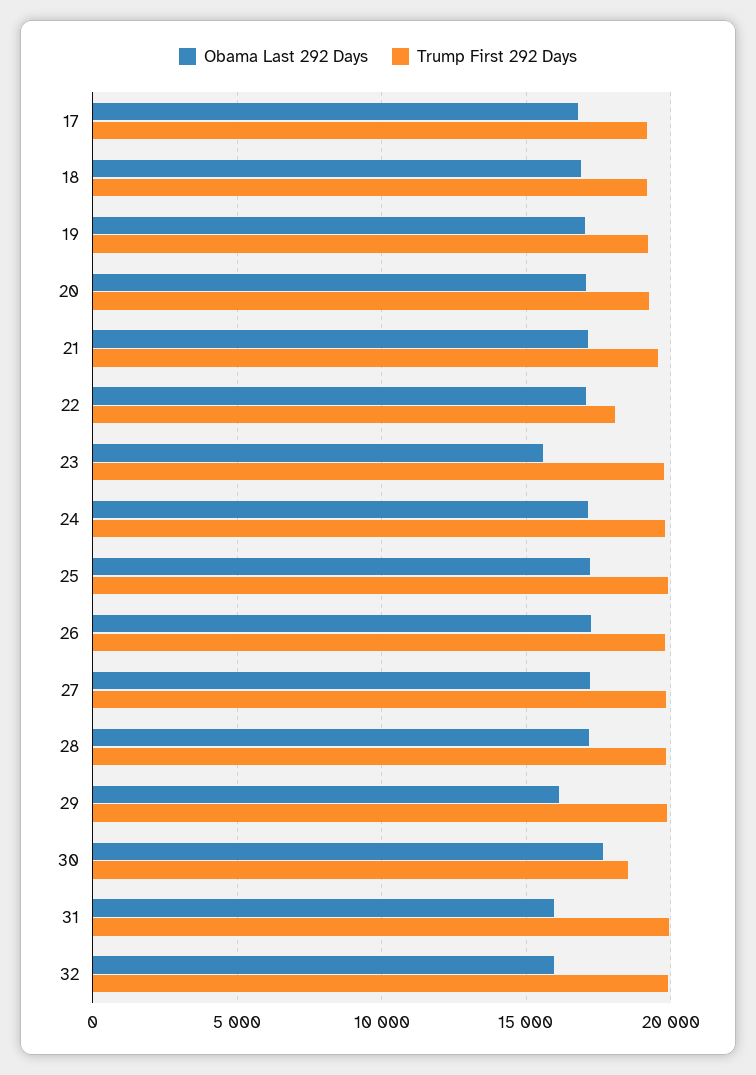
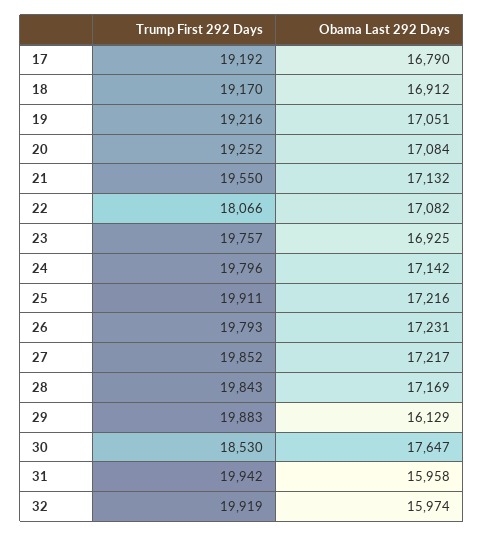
  {
    "Obama Last 292 Days": {
      "17": 16790,
      "18": 16912,
      "19": 17051,
      "20": 17084,
      "21": 17132,
      "22": 17082,
-     "23": 15500,
+     "23": 16925,
      "24": 17142,
      "25": 17216,
      "26": 17231,
      "27": 17217,
      "28": 17169,
      "29": 16129,
      "30": 17647,
      "31": 15958,
      "32": 15974
    },
    "Trump First 292 Days": {
      "17": 19192,
      "18": 19170,
      "19": 19216,
      "20": 19252,
      "21": 19550,
      "22": 18066,
      "23": 19757,
      "24": 19796,
      "25": 19911,
      "26": 19793,
      "27": 19852,
      "28": 19843,
      "29": 19883,
      "30": 18530,
      "31": 19942,
      "32": 19919
    }
  }

